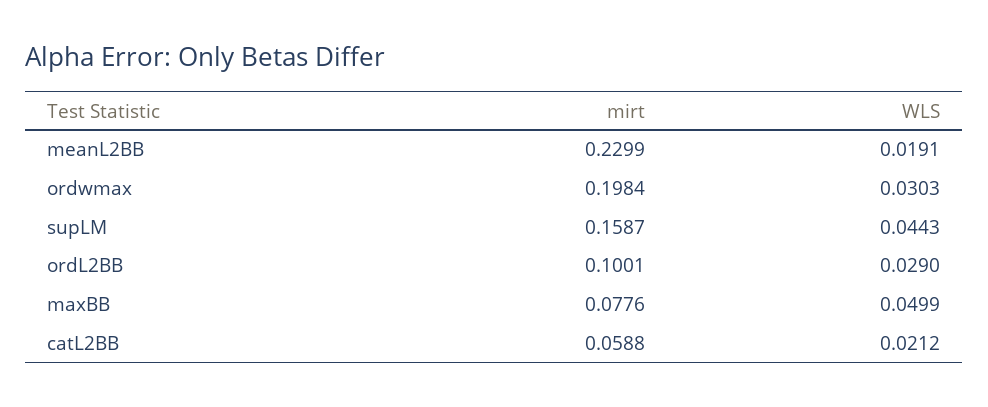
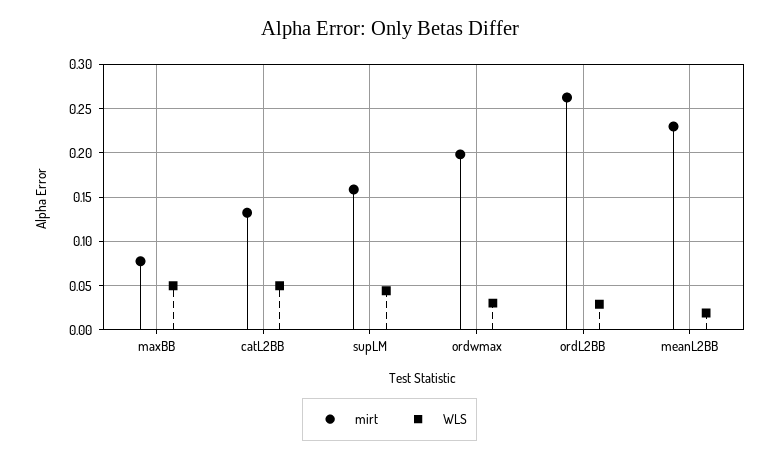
  {
    "mirt": {
      "meanL2BB": 0.2299,
      "ordwmax": 0.1984,
      "supLM": 0.1587,
-     "ordL2BB": 0.1001,
+     "ordL2BB": 0.26,
      "maxBB": 0.0776,
-     "catL2BB": 0.0588
+     "catL2BB": 0.13
    },
    "WLS": {
      "meanL2BB": 0.0191,
      "ordwmax": 0.0303,
      "supLM": 0.0443,
      "ordL2BB": 0.029,
      "maxBB": 0.0499,
-     "catL2BB": 0.0212
+     "catL2BB": 0.05
    }
  }

